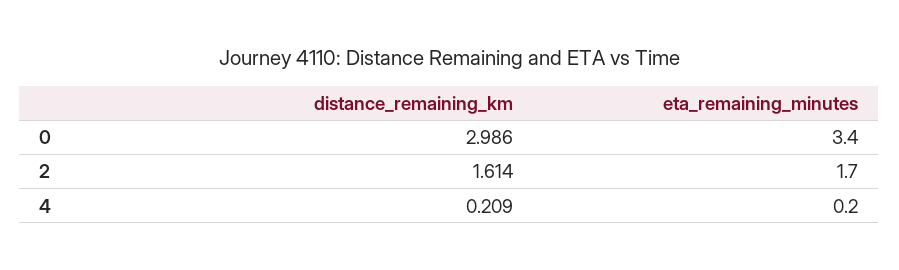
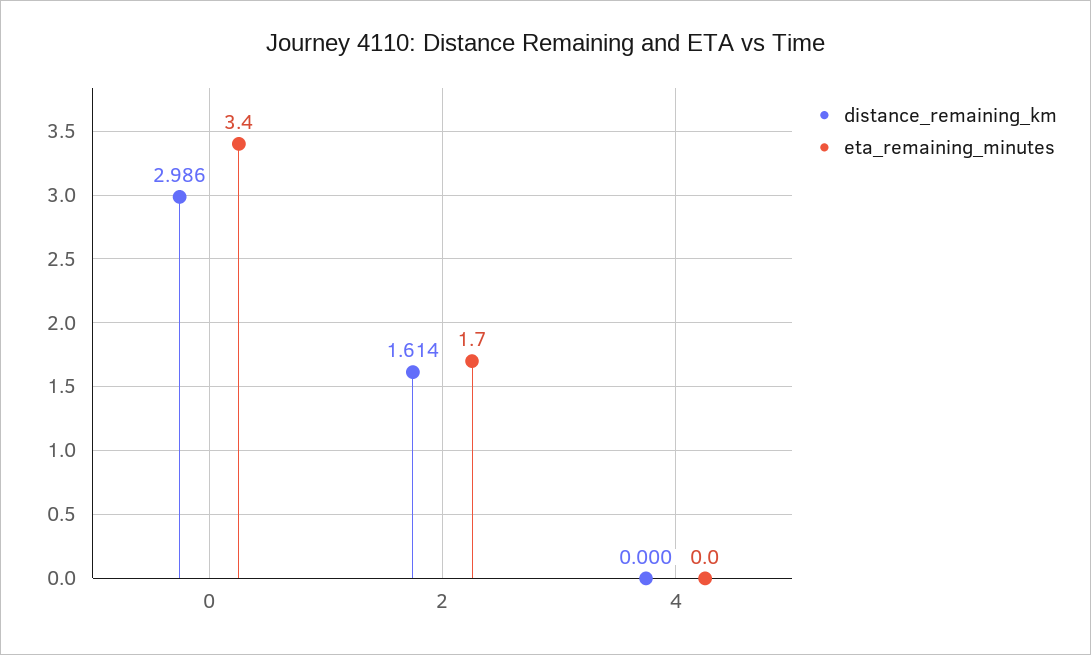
  {
    "distance_remaining_km": {
      "0": 2.986,
      "2": 1.614,
-     "4": 0.209
+     "4": 0
    },
    "eta_remaining_minutes": {
      "0": 3.4,
      "2": 1.7,
-     "4": 0.2
+     "4": 0
    }
  }

